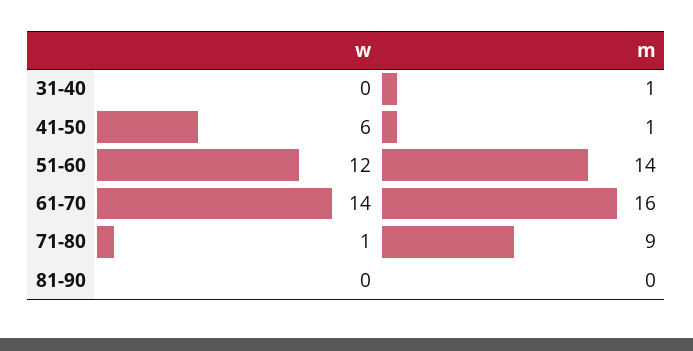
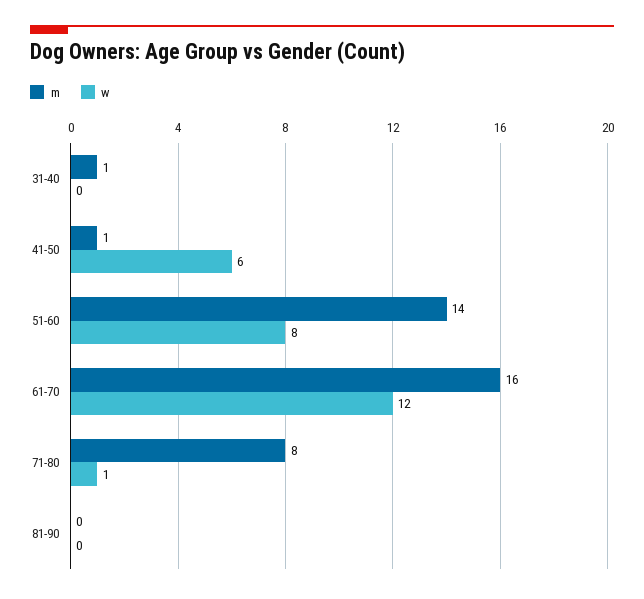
  {
    "w": {
      "31-40": 0,
      "41-50": 6,
-     "51-60": 12,
+     "51-60": 8,
-     "61-70": 14,
+     "61-70": 12,
      "71-80": 1,
      "81-90": 0
    },
    "m": {
      "31-40": 1,
      "41-50": 1,
      "51-60": 14,
      "61-70": 16,
-     "71-80": 9,
+     "71-80": 8,
      "81-90": 0
    }
  }

